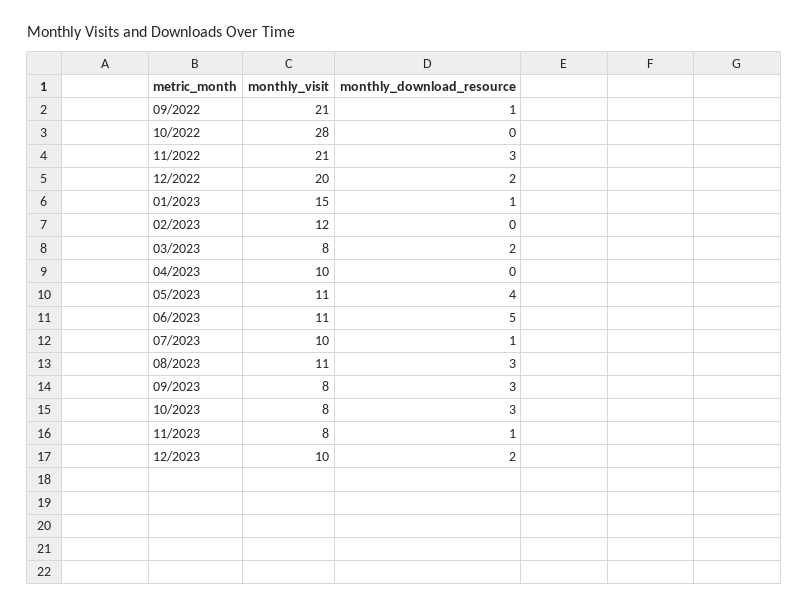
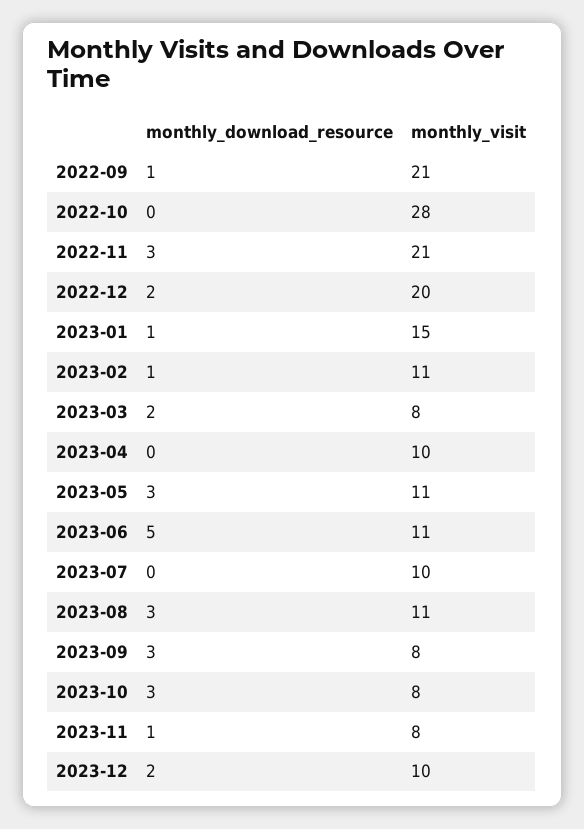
  {
    "monthly_visit": {
      "09/2022": 21,
      "10/2022": 28,
      "11/2022": 21,
      "12/2022": 20,
      "01/2023": 15,
-     "02/2023": 12,
+     "02/2023": 11,
      "03/2023": 8,
      "04/2023": 10,
      "05/2023": 11,
      "06/2023": 11,
      "07/2023": 10,
      "08/2023": 11,
      "09/2023": 8,
      "10/2023": 8,
      "11/2023": 8,
      "12/2023": 10
    },
    "monthly_download_resource": {
      "09/2022": 1,
      "10/2022": 0,
      "11/2022": 3,
      "12/2022": 2,
      "01/2023": 1,
-     "02/2023": 0,
+     "02/2023": 1,
      "03/2023": 2,
      "04/2023": 0,
-     "05/2023": 4,
+     "05/2023": 3,
      "06/2023": 5,
-     "07/2023": 1,
+     "07/2023": 0,
      "08/2023": 3,
      "09/2023": 3,
      "10/2023": 3,
      "11/2023": 1,
      "12/2023": 2
    }
  }

